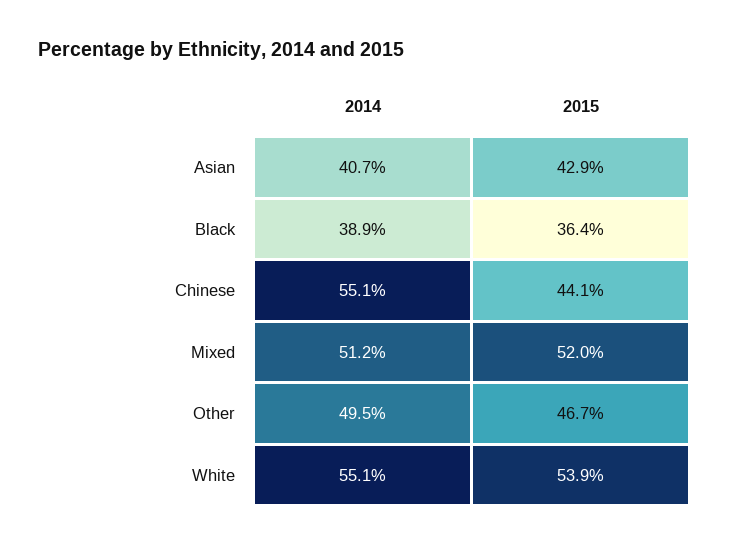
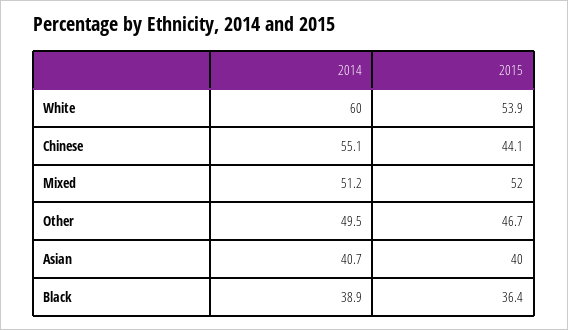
  {
    "2014": {
      "Asian": 40.7,
      "Black": 38.9,
      "Chinese": 55.1,
      "Mixed": 51.2,
      "Other": 49.5,
-     "White": 55.1
+     "White": 60
    },
    "2015": {
-     "Asian": 42.9,
+     "Asian": 40,
      "Black": 36.4,
      "Chinese": 44.1,
      "Mixed": 52,
      "Other": 46.7,
      "White": 53.9
    }
  }

